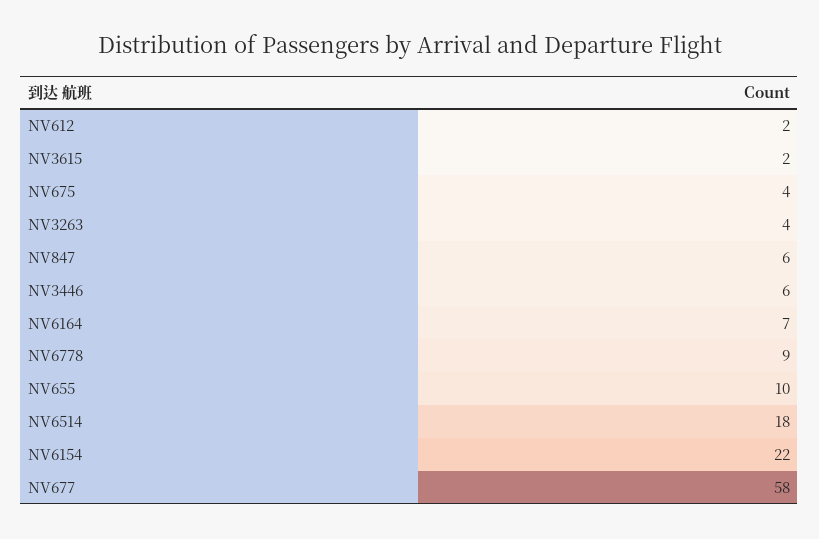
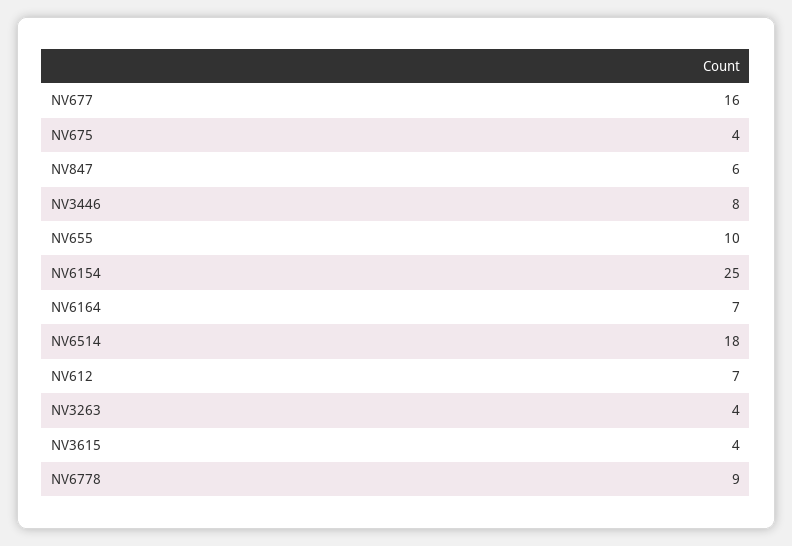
  {
-   "NV612": 2,
+   "NV612": 7,
-   "NV3615": 2,
+   "NV3615": 4,
    "NV675": 4,
    "NV3263": 4,
    "NV847": 6,
-   "NV3446": 6,
+   "NV3446": 8,
    "NV6164": 7,
    "NV6778": 9,
    "NV655": 10,
    "NV6514": 18,
-   "NV6154": 22,
+   "NV6154": 25,
-   "NV677": 58
+   "NV677": 16
  }

